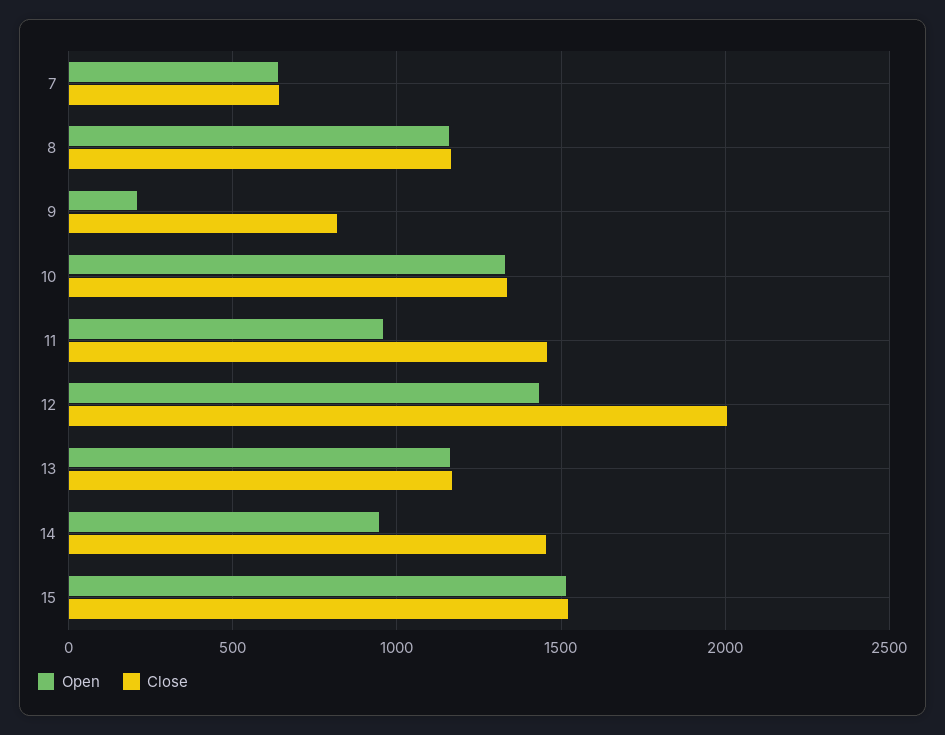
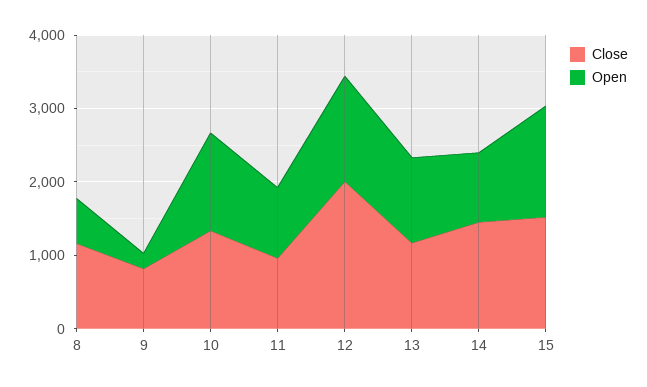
  {
    "Open": {
-     "7": 650,
-     "8": 1150,
+     "8": 600,
      "9": 200,
      "10": 1350,
      "11": 950,
      "12": 1450,
      "13": 1150,
      "14": 950,
      "15": 1500
    },
    "Close": {
-     "7": 650,
      "8": 1150,
      "9": 800,
      "10": 1350,
-     "11": 1450,
+     "11": 1000,
      "12": 2000,
      "13": 1150,
      "14": 1450,
      "15": 1500
    }
  }

